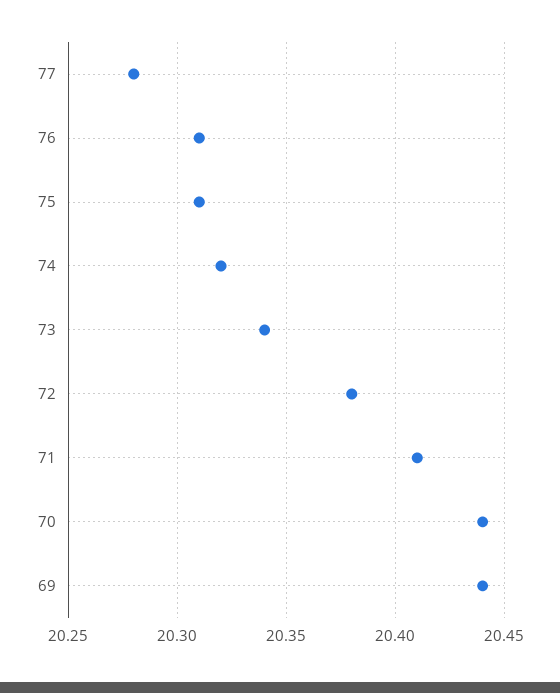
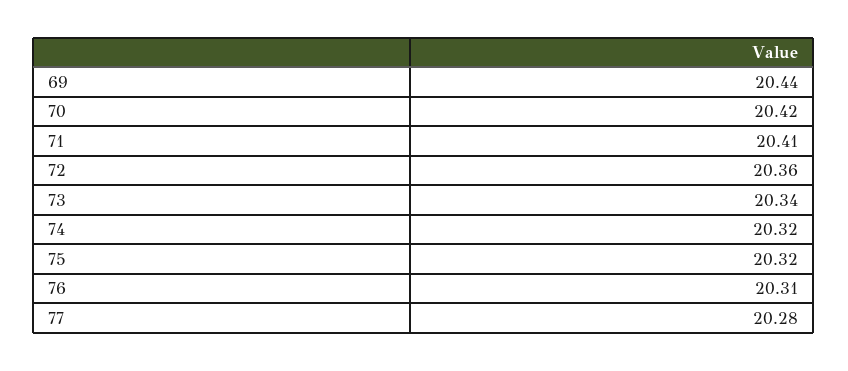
  {
    "77": 20.28,
    "76": 20.31,
-   "75": 20.31,
+   "75": 20.32,
    "74": 20.32,
    "73": 20.34,
-   "72": 20.38,
+   "72": 20.36,
    "71": 20.41,
-   "70": 20.44,
+   "70": 20.42,
    "69": 20.44
  }

